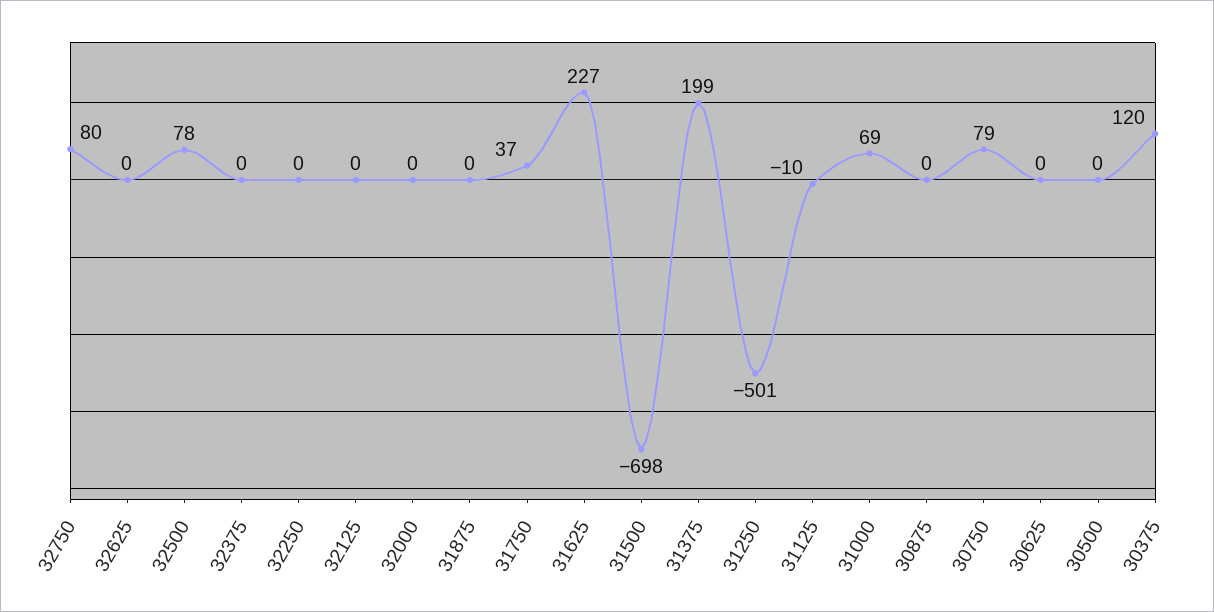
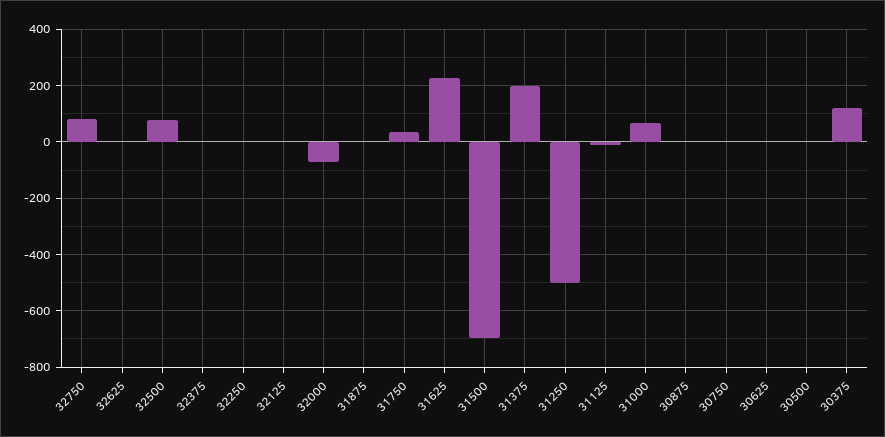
  {
    "32750": 80,
    "32625": 0,
    "32500": 78,
    "32375": 0,
    "32250": 0,
    "32125": 0,
-   "32000": 0,
+   "32000": -75,
    "31875": 0,
    "31750": 37,
    "31625": 227,
    "31500": -698,
    "31375": 199,
    "31250": -501,
    "31125": -10,
    "31000": 69,
    "30875": 0,
-   "30750": 79,
+   "30750": 0,
    "30625": 0,
    "30500": 0,
    "30375": 120
  }

